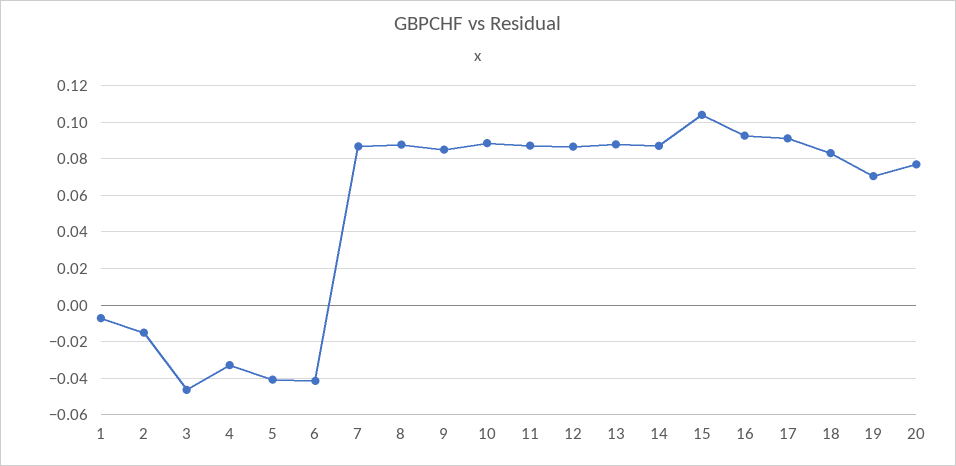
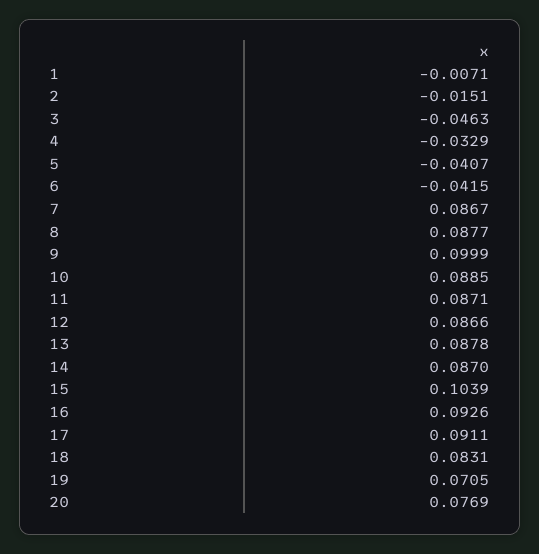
  {
    "1": -0.0071,
    "2": -0.0151,
    "3": -0.0463,
    "4": -0.0329,
    "5": -0.0407,
    "6": -0.0415,
    "7": 0.0867,
    "8": 0.0877,
-   "9": 0.085,
+   "9": 0.0999,
    "10": 0.0885,
    "11": 0.0871,
    "12": 0.0866,
    "13": 0.0878,
    "14": 0.087,
    "15": 0.1039,
    "16": 0.0926,
    "17": 0.0911,
    "18": 0.0831,
    "19": 0.0705,
    "20": 0.0769
  }

